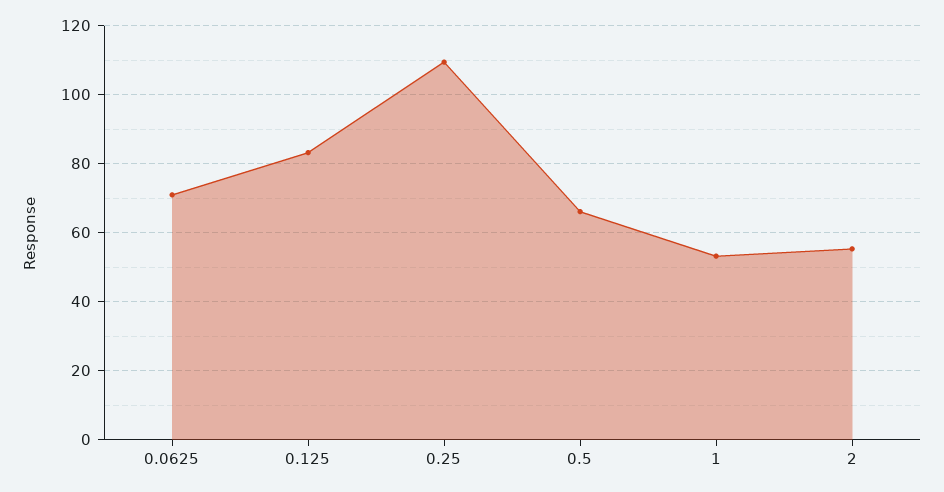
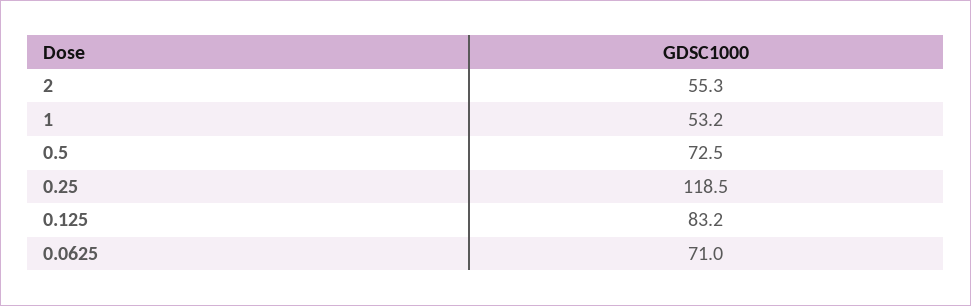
  {
    "0.0625": 71,
    "0.125": 83.2,
-   "0.25": 110,
+   "0.25": 118.5,
-   "0.5": 66,
+   "0.5": 72.5,
    "1": 53.2,
    "2": 55.3
  }

